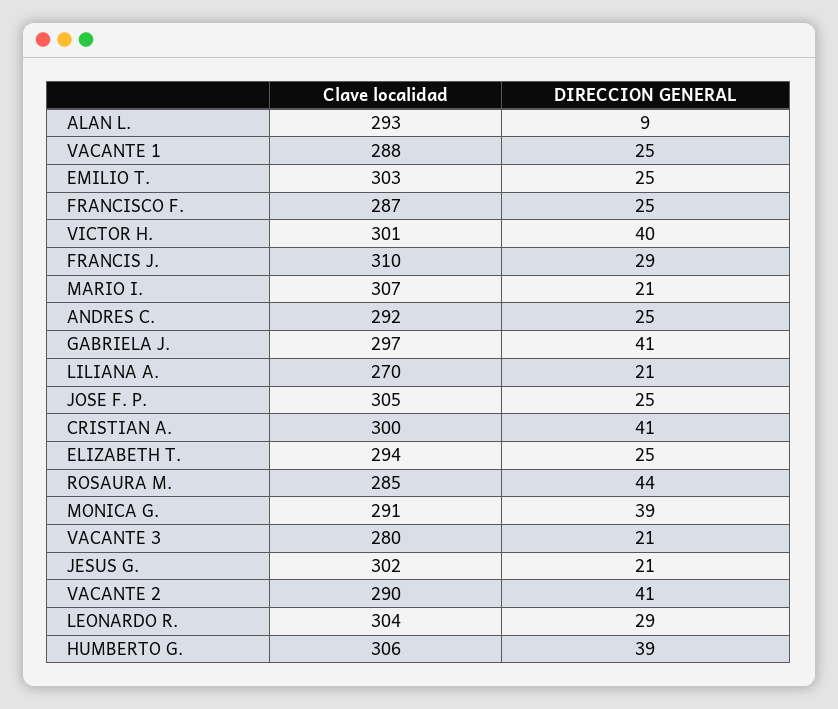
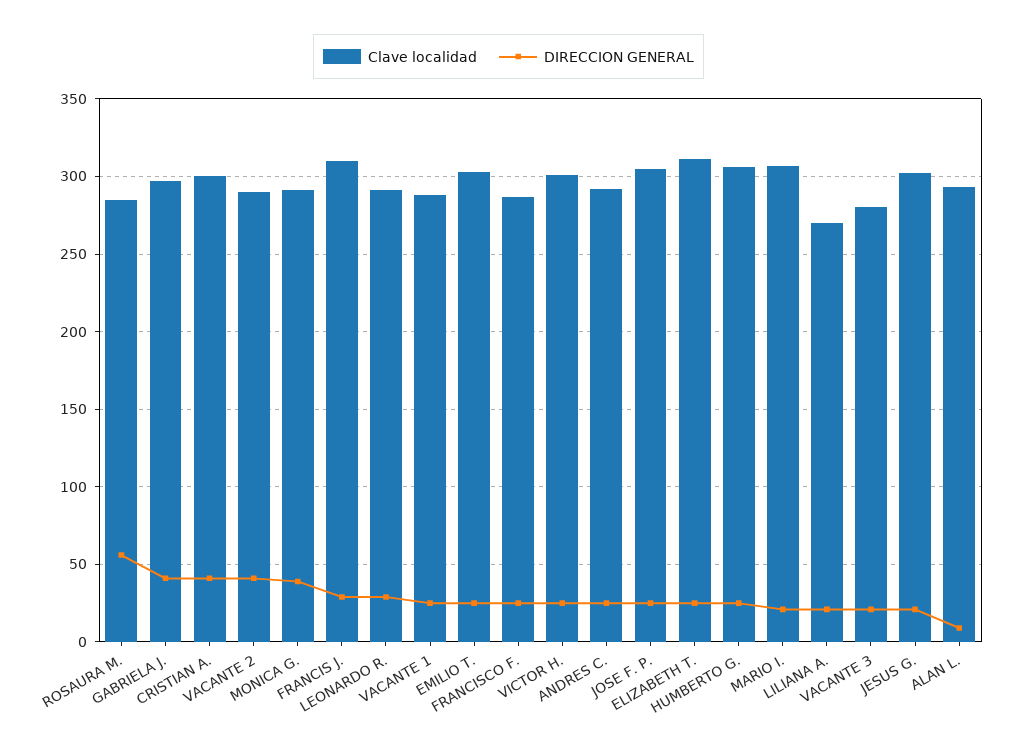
  {
    "Clave localidad": {
      "ALAN L.": 293,
      "VACANTE 1": 288,
      "EMILIO T.": 303,
      "FRANCISCO F.": 287,
      "VICTOR H.": 301,
      "FRANCIS J.": 310,
      "MARIO I.": 307,
      "ANDRES C.": 292,
      "GABRIELA J.": 297,
      "LILIANA A.": 270,
      "JOSE F. P.": 305,
      "CRISTIAN A.": 300,
-     "ELIZABETH T.": 294,
+     "ELIZABETH T.": 310,
      "ROSAURA M.": 285,
      "MONICA G.": 291,
      "VACANTE 3": 280,
      "JESUS G.": 302,
      "VACANTE 2": 290,
-     "LEONARDO R.": 304,
+     "LEONARDO R.": 290,
      "HUMBERTO G.": 306
    },
    "DIRECCION GENERAL": {
      "ALAN L.": 9,
      "VACANTE 1": 25,
      "EMILIO T.": 25,
      "FRANCISCO F.": 25,
-     "VICTOR H.": 40,
+     "VICTOR H.": 25,
      "FRANCIS J.": 29,
      "MARIO I.": 21,
      "ANDRES C.": 25,
      "GABRIELA J.": 41,
      "LILIANA A.": 21,
      "JOSE F. P.": 25,
      "CRISTIAN A.": 41,
      "ELIZABETH T.": 25,
-     "ROSAURA M.": 44,
+     "ROSAURA M.": 55,
      "MONICA G.": 39,
      "VACANTE 3": 21,
      "JESUS G.": 21,
      "VACANTE 2": 41,
      "LEONARDO R.": 29,
-     "HUMBERTO G.": 39
+     "HUMBERTO G.": 25
    }
  }

